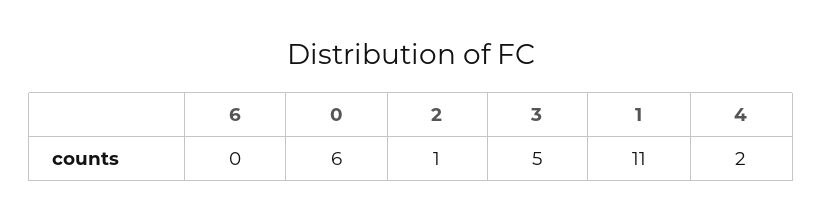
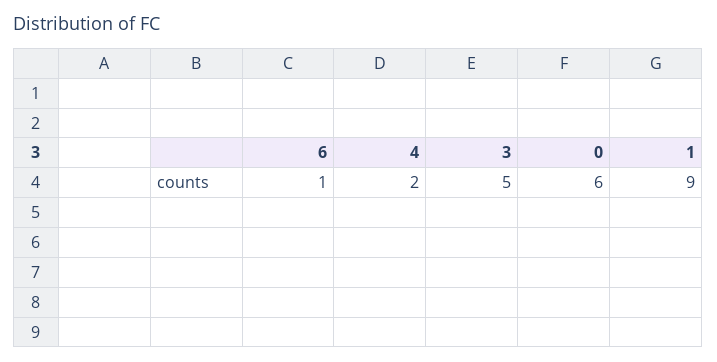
  {
-   "6": 0,
+   "6": 1,
    "0": 6,
-   "2": 1,
    "3": 5,
-   "1": 11,
+   "1": 9,
    "4": 2
  }

